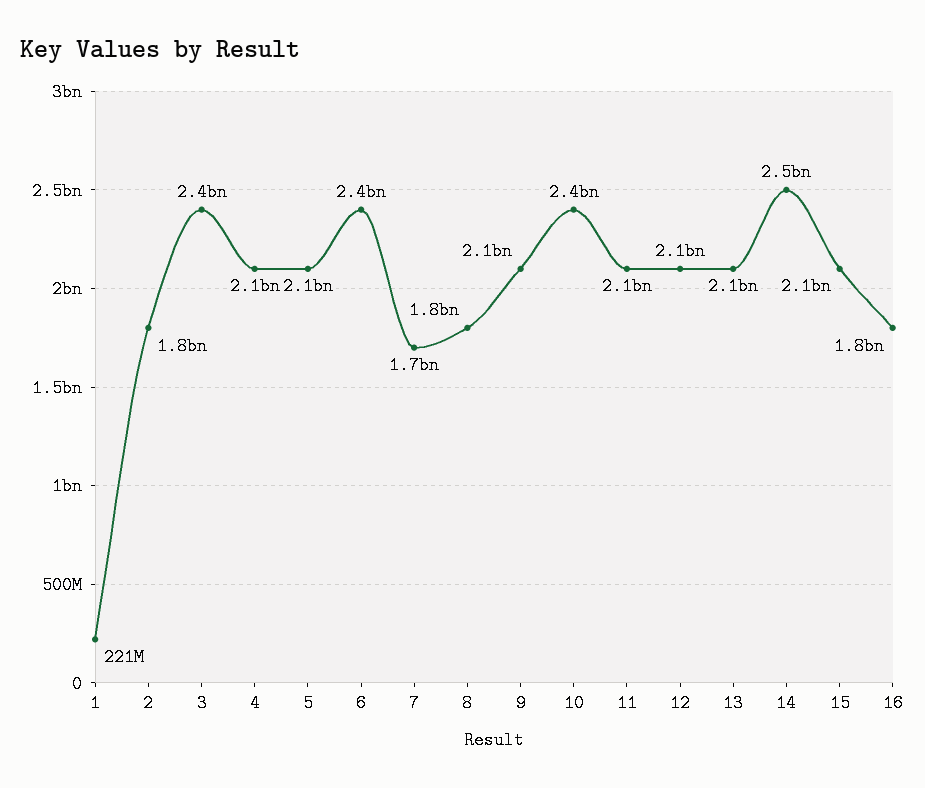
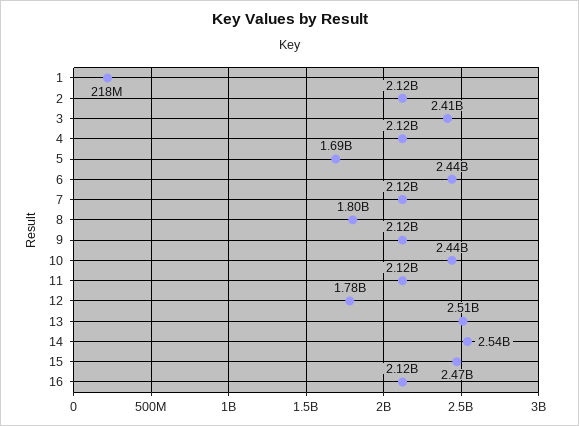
  {
-   "1": 221000000,
+   "1": 218000000,
-   "2": 1800000000,
+   "2": 2120000000,
    "3": 2410000000,
    "4": 2120000000,
-   "5": 2100000000,
+   "5": 1690000000,
    "6": 2440000000,
-   "7": 1700000000,
+   "7": 2120000000,
    "8": 1800000000,
    "9": 2120000000,
    "10": 2440000000,
    "11": 2120000000,
-   "12": 2100000000,
+   "12": 1780000000,
-   "13": 2100000000,
+   "13": 2510000000,
    "14": 2540000000,
-   "15": 2100000000,
+   "15": 2470000000,
-   "16": 1800000000
+   "16": 2120000000
  }

